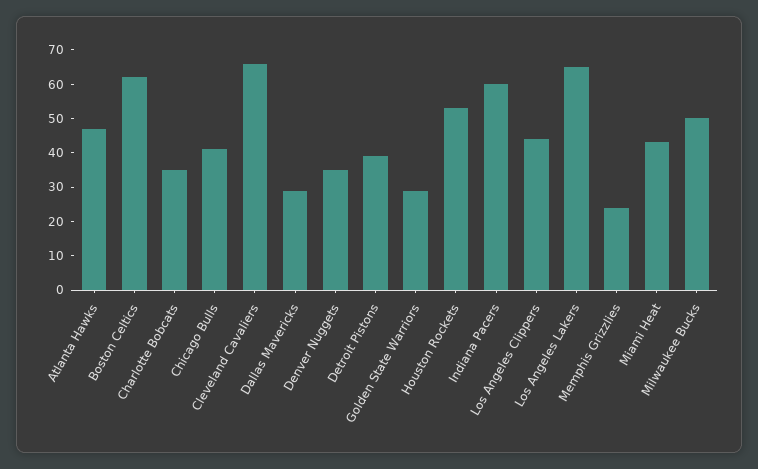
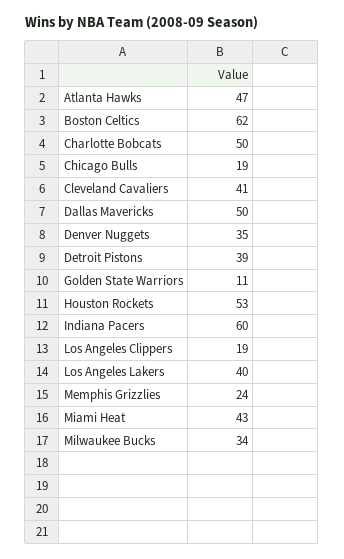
  {
    "Atlanta Hawks": 47,
    "Boston Celtics": 62,
-   "Charlotte Bobcats": 35,
+   "Charlotte Bobcats": 50,
-   "Chicago Bulls": 40,
+   "Chicago Bulls": 19,
-   "Cleveland Cavaliers": 65,
+   "Cleveland Cavaliers": 41,
-   "Dallas Mavericks": 30,
+   "Dallas Mavericks": 50,
    "Denver Nuggets": 35,
    "Detroit Pistons": 39,
-   "Golden State Warriors": 30,
+   "Golden State Warriors": 11,
    "Houston Rockets": 53,
    "Indiana Pacers": 60,
-   "Los Angeles Clippers": 45,
+   "Los Angeles Clippers": 19,
-   "Los Angeles Lakers": 65,
+   "Los Angeles Lakers": 40,
    "Memphis Grizzlies": 24,
    "Miami Heat": 43,
-   "Milwaukee Bucks": 50
+   "Milwaukee Bucks": 34
  }

